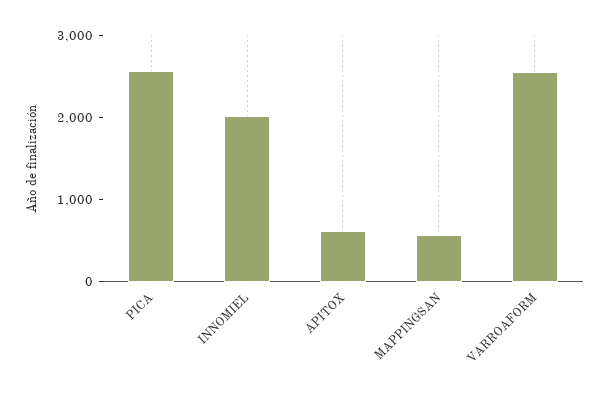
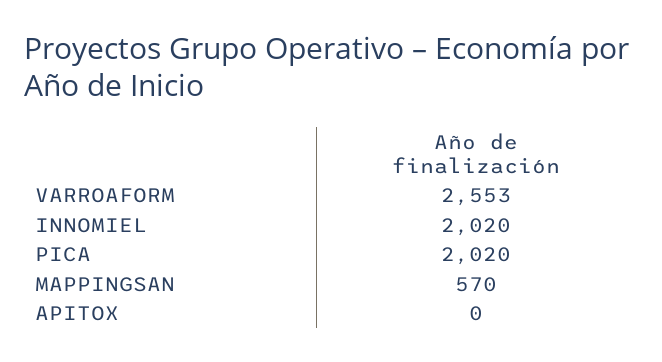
  {
-   "PICA": 2600,
+   "PICA": 2020,
    "INNOMIEL": 2020,
-   "APITOX": 600,
+   "APITOX": 0,
    "MAPPINGSAN": 570,
    "VARROAFORM": 2553
  }

